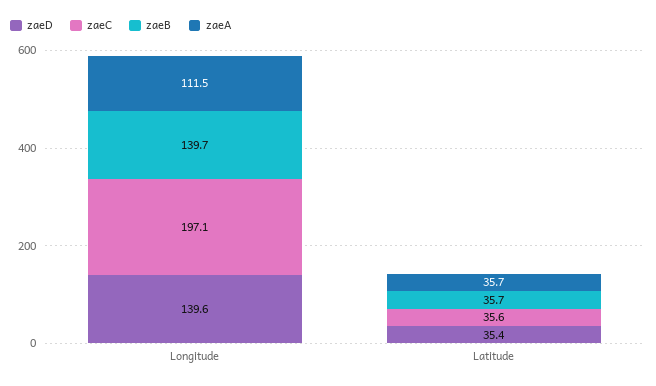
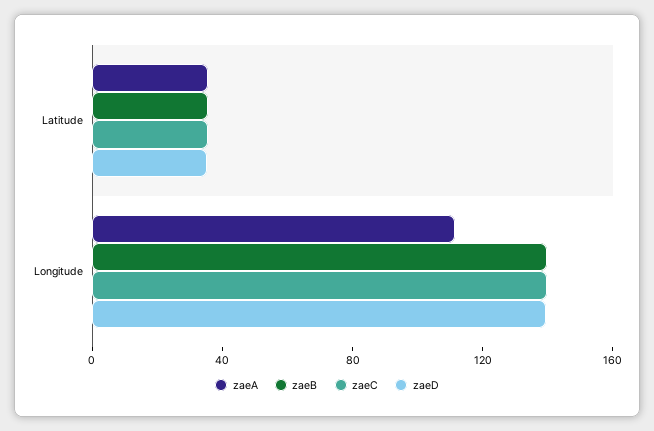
  {
    "zaeD": {
      "Longitude": 139.6,
      "Latitude": 35.4
    },
    "zaeC": {
-     "Longitude": 197.1,
+     "Longitude": 140,
      "Latitude": 35.6
    },
    "zaeB": {
      "Longitude": 139.7,
      "Latitude": 35.7
    },
    "zaeA": {
      "Longitude": 111.5,
      "Latitude": 35.7
    }
  }

